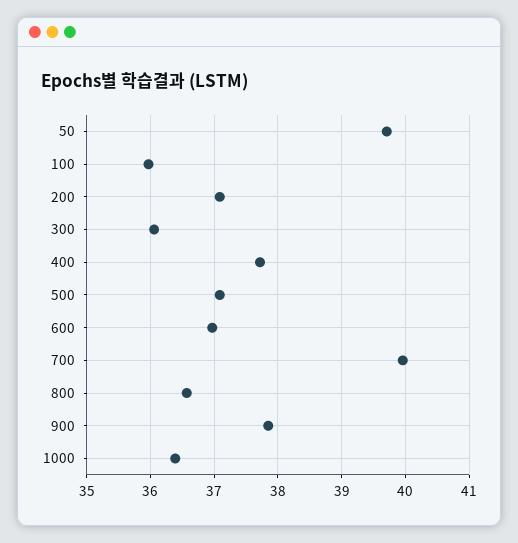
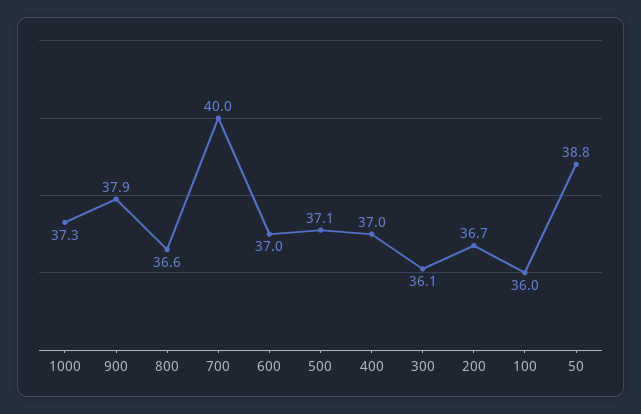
  {
-   "50": 39.7,
+   "50": 38.8,
    "100": 36,
-   "200": 37.1,
+   "200": 36.7,
    "300": 36.1,
-   "400": 37.7,
+   "400": 37,
    "500": 37.1,
    "600": 37,
    "700": 40,
    "800": 36.6,
    "900": 37.9,
-   "1000": 36.4
+   "1000": 37.3
  }

